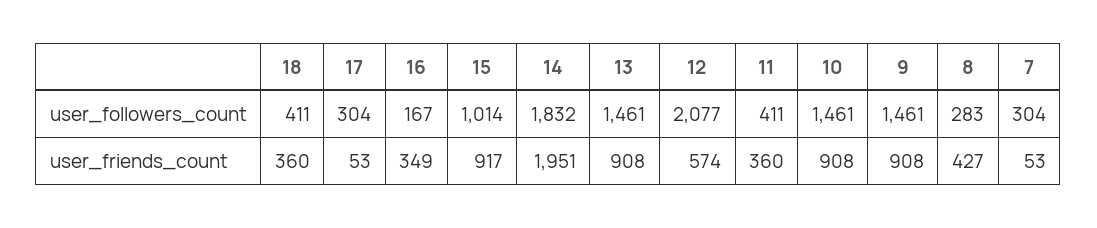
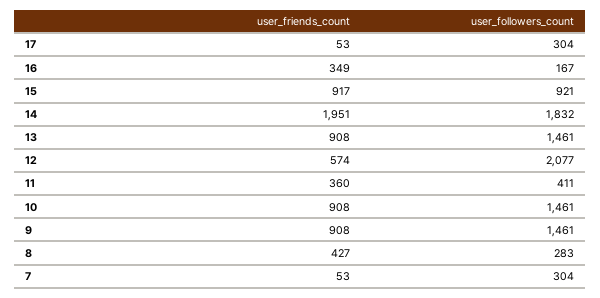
  {
-   "18": {
-     "user_followers_count": 411,
-     "user_friends_count": 360
-   },
    "17": {
      "user_followers_count": 304,
      "user_friends_count": 53
    },
    "16": {
      "user_followers_count": 167,
      "user_friends_count": 349
    },
    "15": {
-     "user_followers_count": 1014,
+     "user_followers_count": 921,
      "user_friends_count": 917
    },
    "14": {
      "user_followers_count": 1832,
      "user_friends_count": 1951
    },
    "13": {
      "user_followers_count": 1461,
      "user_friends_count": 908
    },
    "12": {
      "user_followers_count": 2077,
      "user_friends_count": 574
    },
    "11": {
      "user_followers_count": 411,
      "user_friends_count": 360
    },
    "10": {
      "user_followers_count": 1461,
      "user_friends_count": 908
    },
    "9": {
      "user_followers_count": 1461,
      "user_friends_count": 908
    },
    "8": {
      "user_followers_count": 283,
      "user_friends_count": 427
    },
    "7": {
      "user_followers_count": 304,
      "user_friends_count": 53
    }
  }

